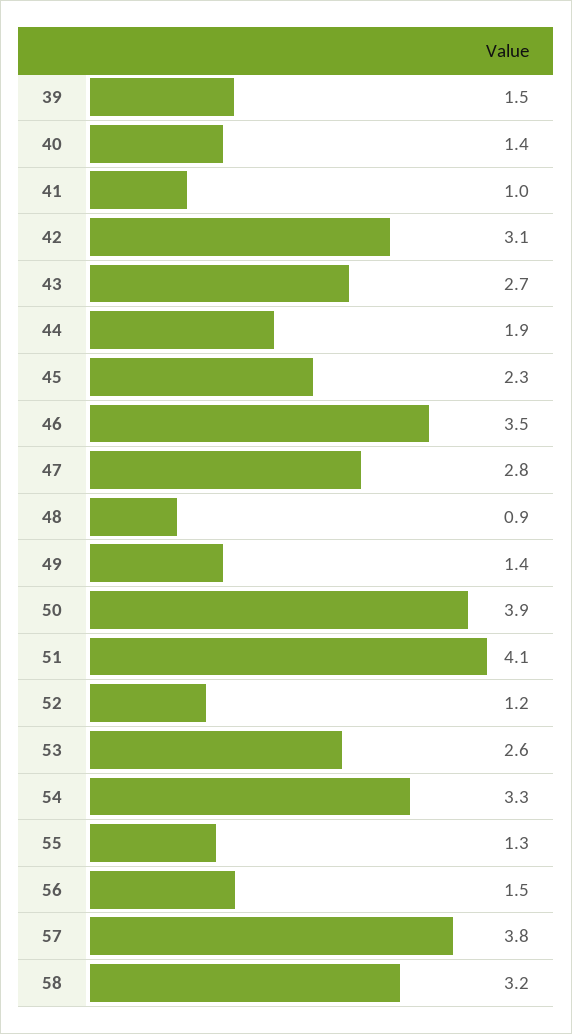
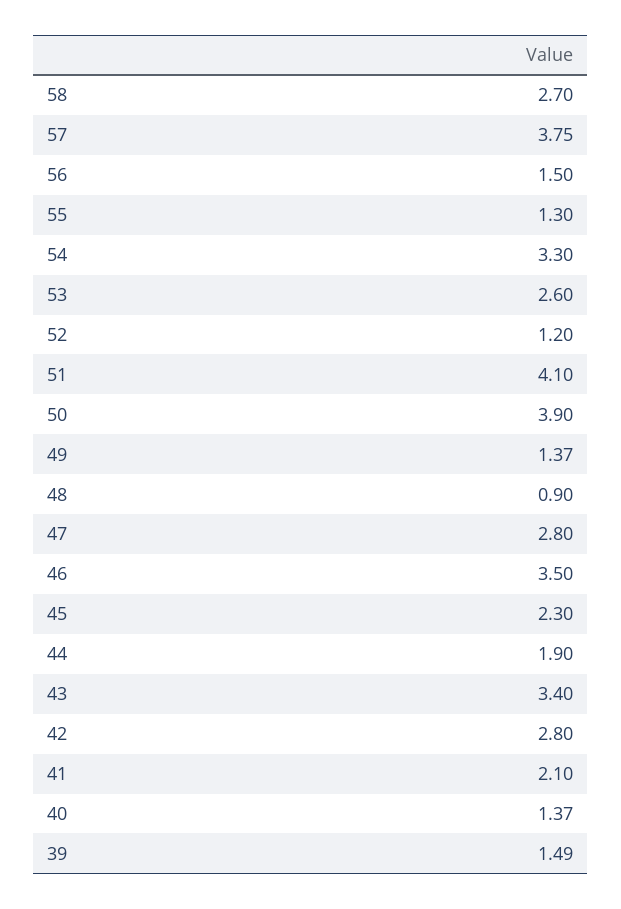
  {
    "39": 1.49,
    "40": 1.37,
-   "41": 1,
+   "41": 2.1,
-   "42": 3.1,
+   "42": 2.8,
-   "43": 2.7,
+   "43": 3.4,
    "44": 1.9,
    "45": 2.3,
    "46": 3.5,
    "47": 2.8,
    "48": 0.9,
    "49": 1.37,
    "50": 3.9,
    "51": 4.1,
    "52": 1.2,
    "53": 2.6,
    "54": 3.3,
    "55": 1.3,
    "56": 1.5,
    "57": 3.75,
-   "58": 3.2
+   "58": 2.7
  }

